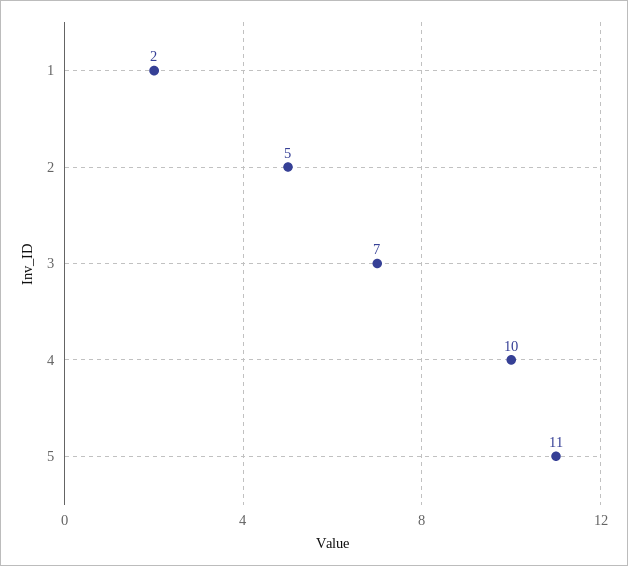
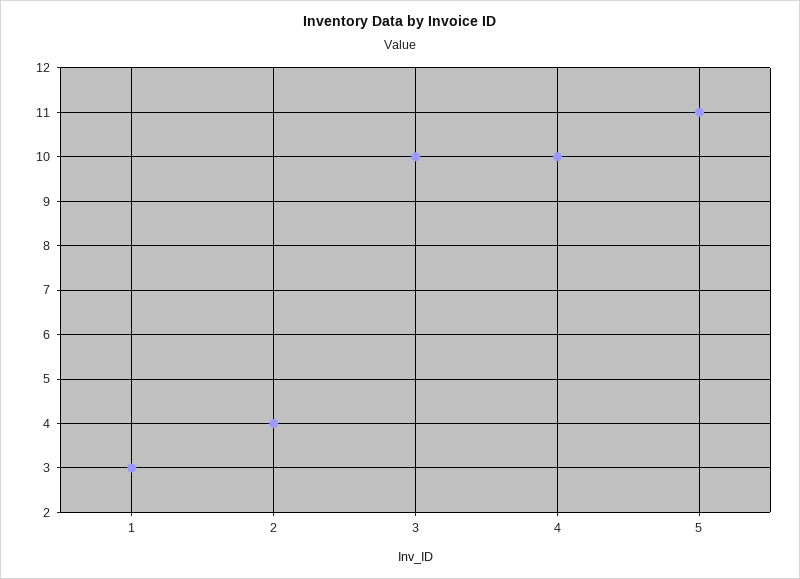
  {
-   "1": 2,
+   "1": 3,
-   "2": 5,
+   "2": 4,
-   "3": 7,
+   "3": 10,
    "4": 10,
    "5": 11
  }

